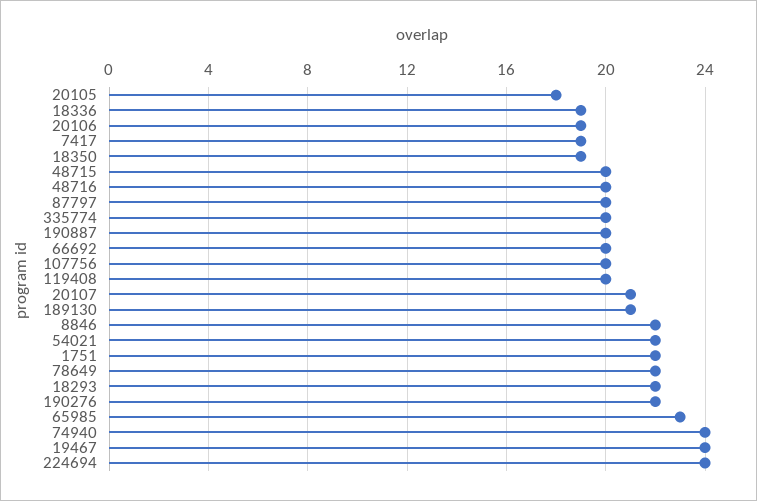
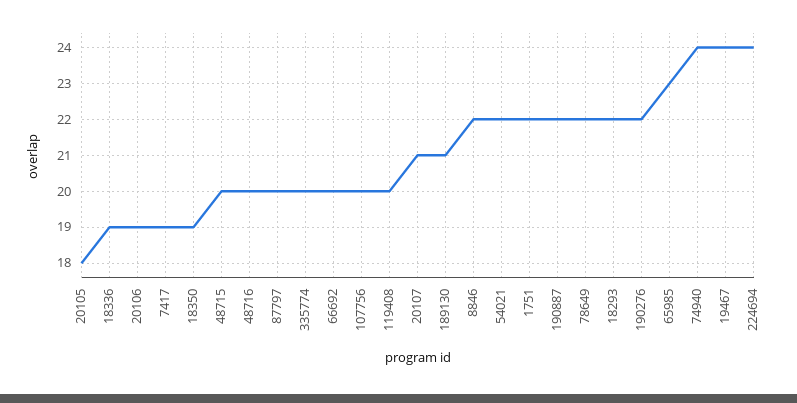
  {
    "20105": 18,
    "18336": 19,
    "20106": 19,
    "7417": 19,
    "18350": 19,
    "48715": 20,
    "48716": 20,
    "87797": 20,
    "335774": 20,
-   "190887": 20,
+   "190887": 22,
    "66692": 20,
    "107756": 20,
    "119408": 20,
    "20107": 21,
    "189130": 21,
    "8846": 22,
    "54021": 22,
    "1751": 22,
    "78649": 22,
    "18293": 22,
    "190276": 22,
    "65985": 23,
    "74940": 24,
    "19467": 24,
    "224694": 24
  }

